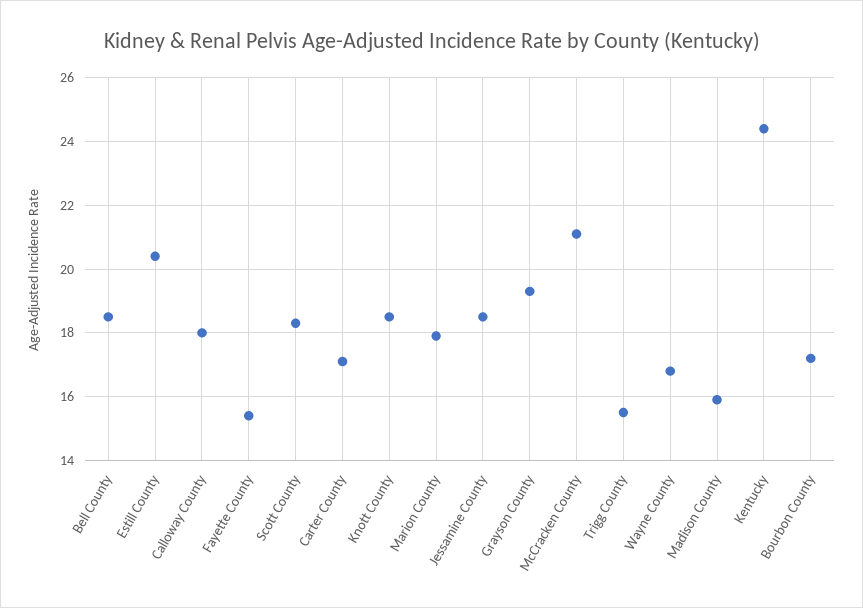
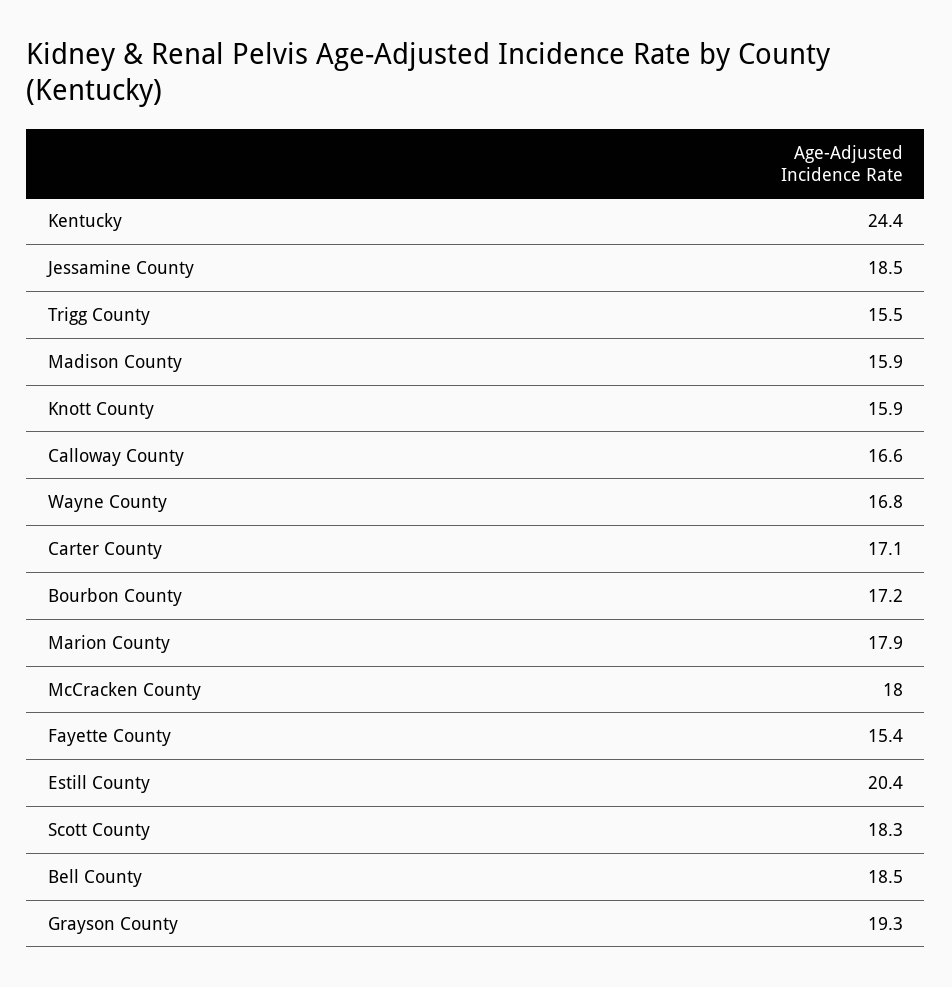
  {
    "Bell County": 18.5,
    "Estill County": 20.4,
-   "Calloway County": 18,
+   "Calloway County": 16.6,
    "Fayette County": 15.4,
    "Scott County": 18.3,
    "Carter County": 17.1,
-   "Knott County": 18.5,
+   "Knott County": 15.9,
    "Marion County": 17.9,
    "Jessamine County": 18.5,
    "Grayson County": 19.3,
-   "McCracken County": 21,
+   "McCracken County": 18,
    "Trigg County": 15.5,
    "Wayne County": 16.8,
    "Madison County": 15.9,
    "Kentucky": 24.4,
    "Bourbon County": 17.2
  }

